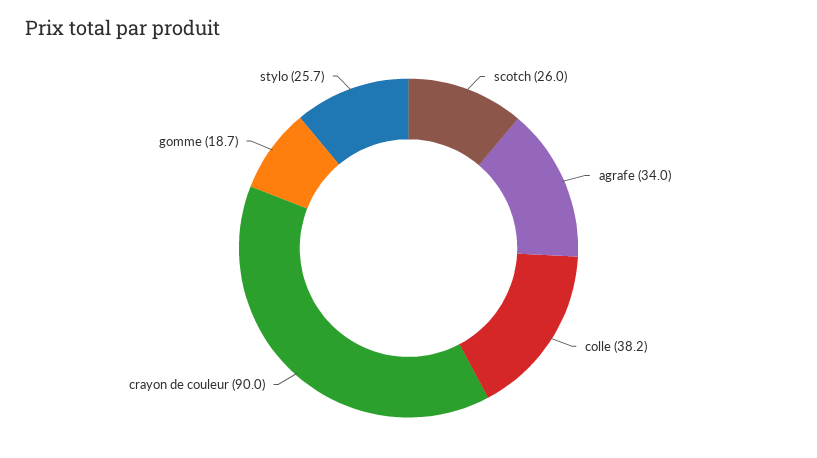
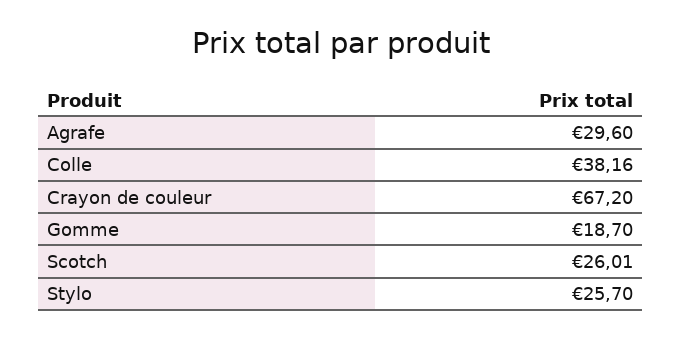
  {
    "scotch": 26.01,
-   "agrafe": 34,
+   "agrafe": 29.6,
    "colle": 38.16,
-   "crayon de couleur": 90,
+   "crayon de couleur": 67.2,
    "gomme": 18.7,
    "stylo": 25.7
  }

